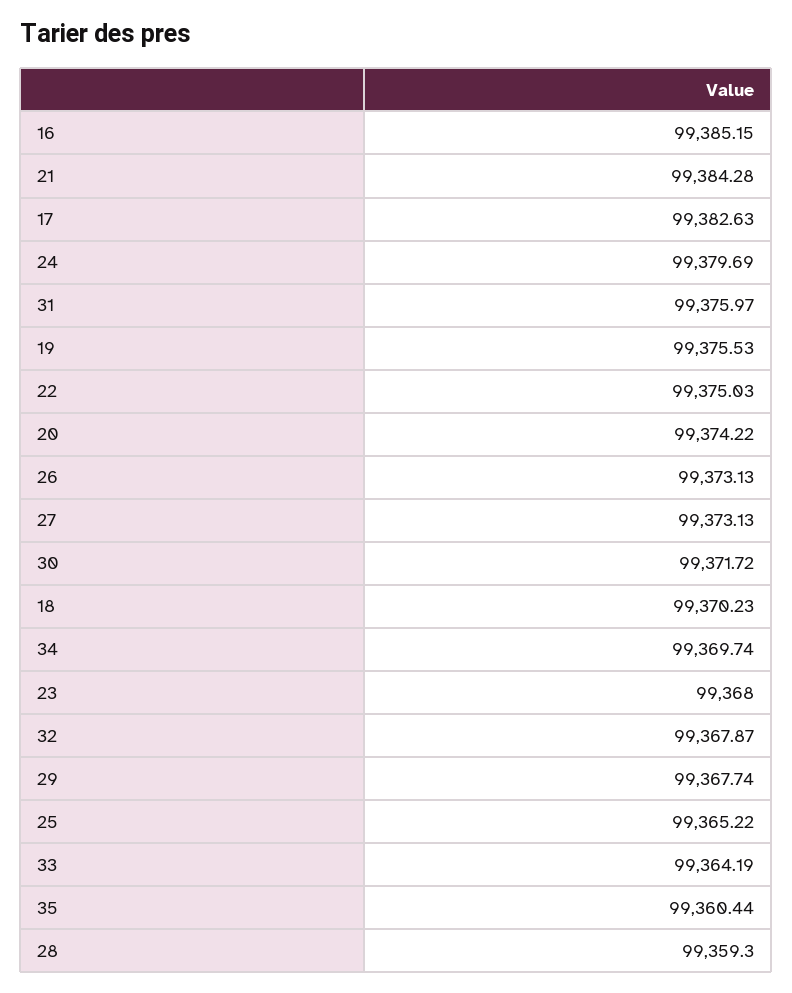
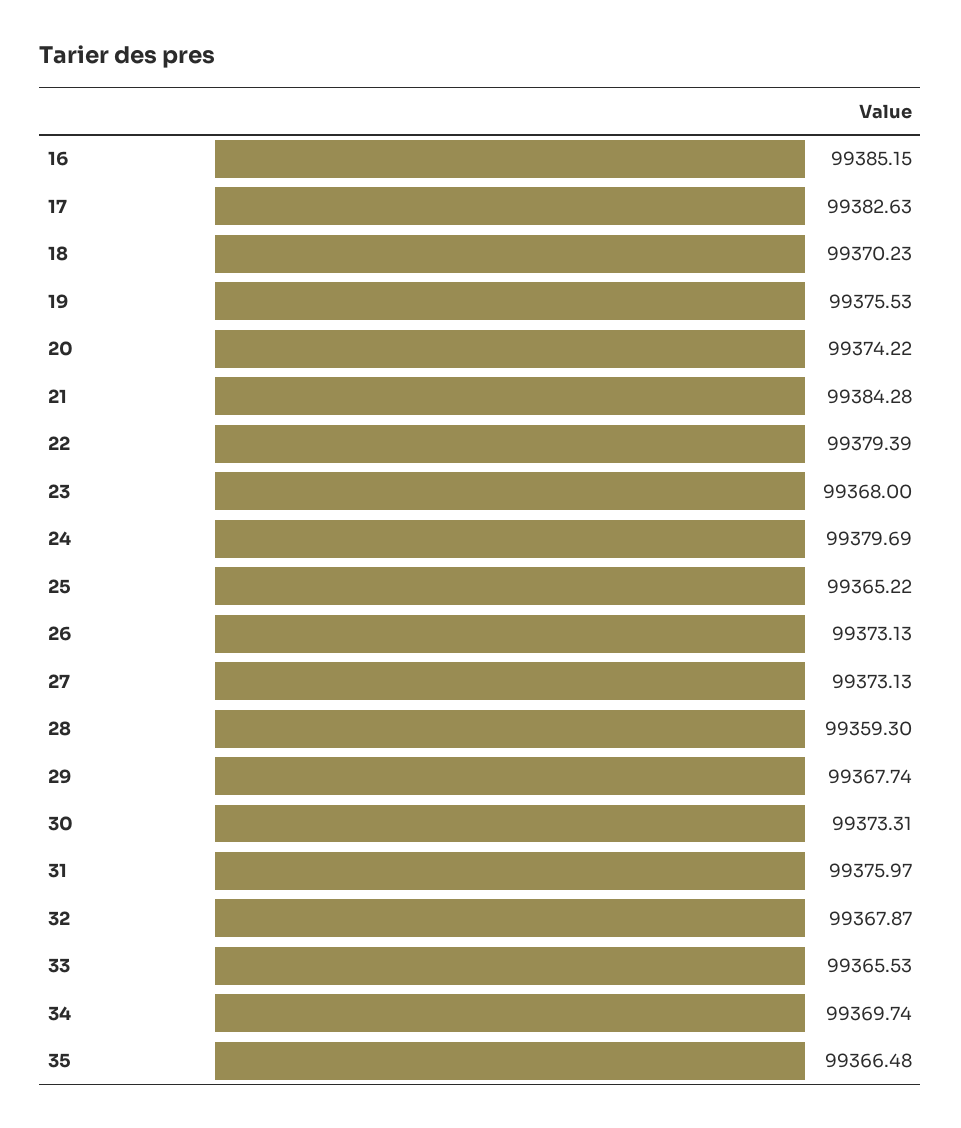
  {
    "16": 99385.15,
    "21": 99384.28,
    "17": 99382.63,
    "24": 99379.69,
    "31": 99375.97,
    "19": 99375.53,
-   "22": 99375.03,
+   "22": 99379.39,
    "20": 99374.22,
    "26": 99373.13,
    "27": 99373.13,
-   "30": 99371.72,
+   "30": 99373.31,
    "18": 99370.23,
    "34": 99369.74,
    "23": 99368,
    "32": 99367.87,
    "29": 99367.74,
    "25": 99365.22,
-   "33": 99364.19,
+   "33": 99365.53,
-   "35": 99360.44,
+   "35": 99366.48,
    "28": 99359.3
  }

